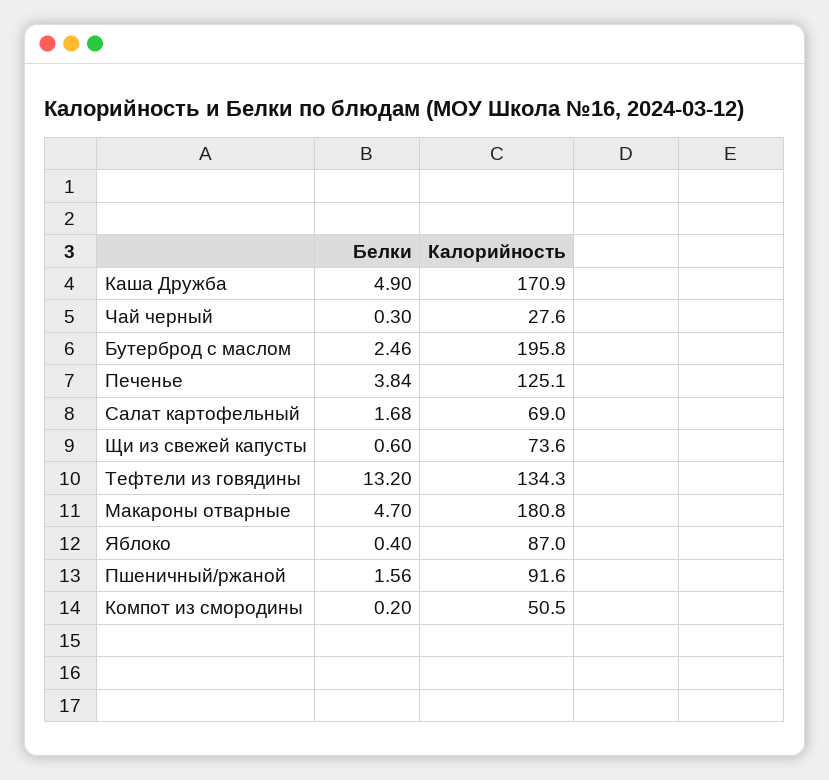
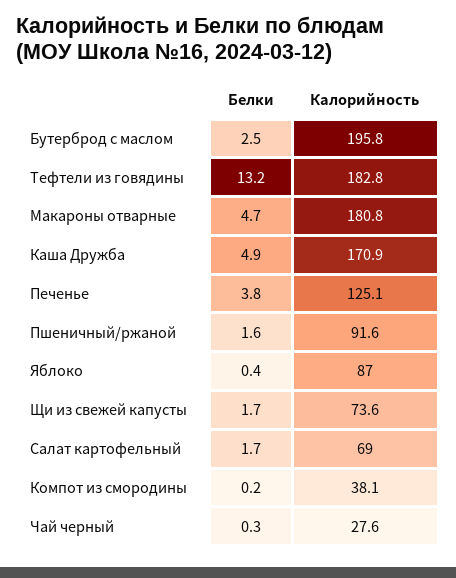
  {
    "Белки": {
      "Каша Дружба": 4.9,
      "Чай черный": 0.3,
      "Бутерброд с маслом": 2.46,
      "Печенье": 3.84,
      "Салат картофельный": 1.68,
-     "Щи из свежей капусты": 0.6,
+     "Щи из свежей капусты": 1.7,
      "Тефтели из говядины": 13.2,
      "Макароны отварные": 4.7,
      "Яблоко": 0.4,
      "Пшеничный/ржаной": 1.56,
      "Компот из смородины": 0.2
    },
    "Калорийность": {
      "Каша Дружба": 170.9,
      "Чай черный": 27.6,
      "Бутерброд с маслом": 195.8,
      "Печенье": 125.1,
      "Салат картофельный": 69,
      "Щи из свежей капусты": 73.6,
-     "Тефтели из говядины": 134.3,
+     "Тефтели из говядины": 182.8,
      "Макароны отварные": 180.8,
      "Яблоко": 87,
      "Пшеничный/ржаной": 91.6,
-     "Компот из смородины": 50.5
+     "Компот из смородины": 38.1
    }
  }

